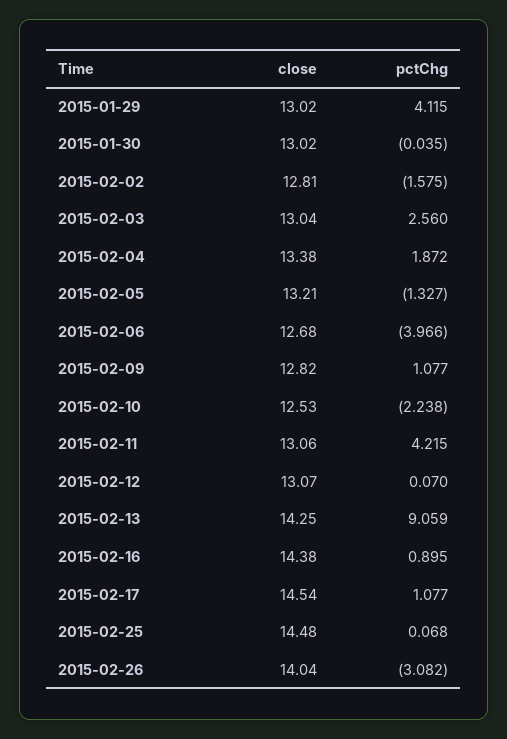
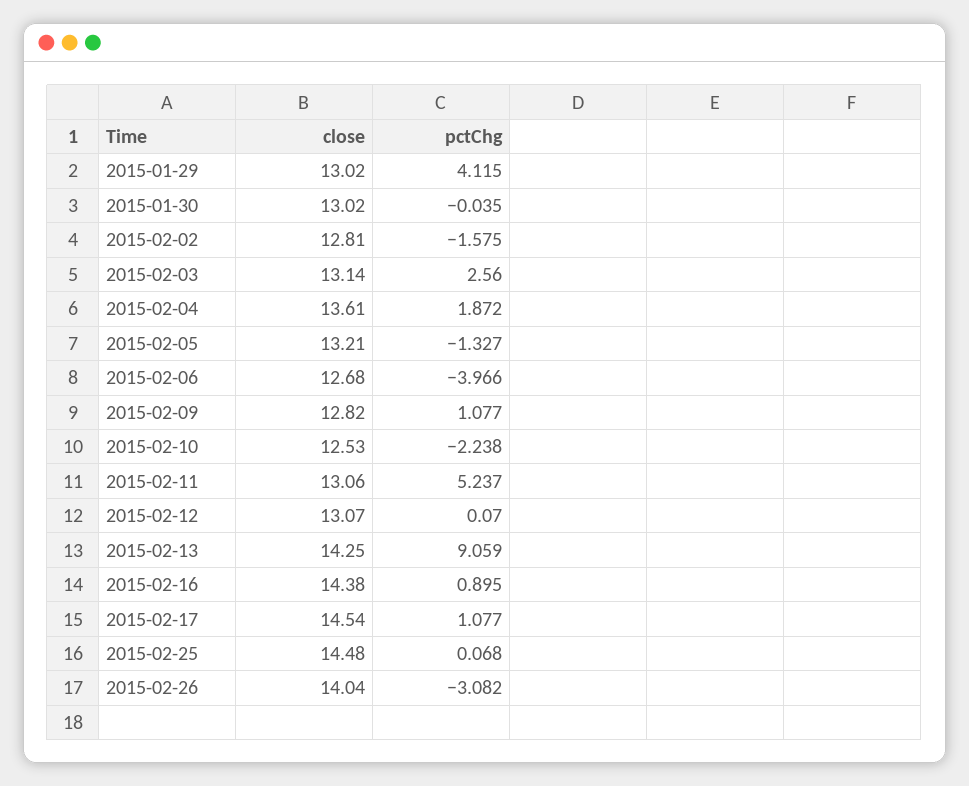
  {
    "close": {
      "2015-01-29": 13.02,
      "2015-01-30": 13.02,
      "2015-02-02": 12.81,
-     "2015-02-03": 13.04,
+     "2015-02-03": 13.14,
-     "2015-02-04": 13.38,
+     "2015-02-04": 13.61,
      "2015-02-05": 13.21,
      "2015-02-06": 12.68,
      "2015-02-09": 12.82,
      "2015-02-10": 12.53,
      "2015-02-11": 13.06,
      "2015-02-12": 13.07,
      "2015-02-13": 14.25,
      "2015-02-16": 14.38,
      "2015-02-17": 14.54,
      "2015-02-25": 14.48,
      "2015-02-26": 14.04
    },
    "pctChg": {
      "2015-01-29": 4.115,
      "2015-01-30": -0.035,
      "2015-02-02": -1.575,
      "2015-02-03": 2.56,
      "2015-02-04": 1.872,
      "2015-02-05": -1.327,
      "2015-02-06": -3.966,
      "2015-02-09": 1.077,
      "2015-02-10": -2.238,
-     "2015-02-11": 4.215,
+     "2015-02-11": 5.237,
      "2015-02-12": 0.07,
      "2015-02-13": 9.059,
      "2015-02-16": 0.895,
      "2015-02-17": 1.077,
      "2015-02-25": 0.068,
      "2015-02-26": -3.082
    }
  }

